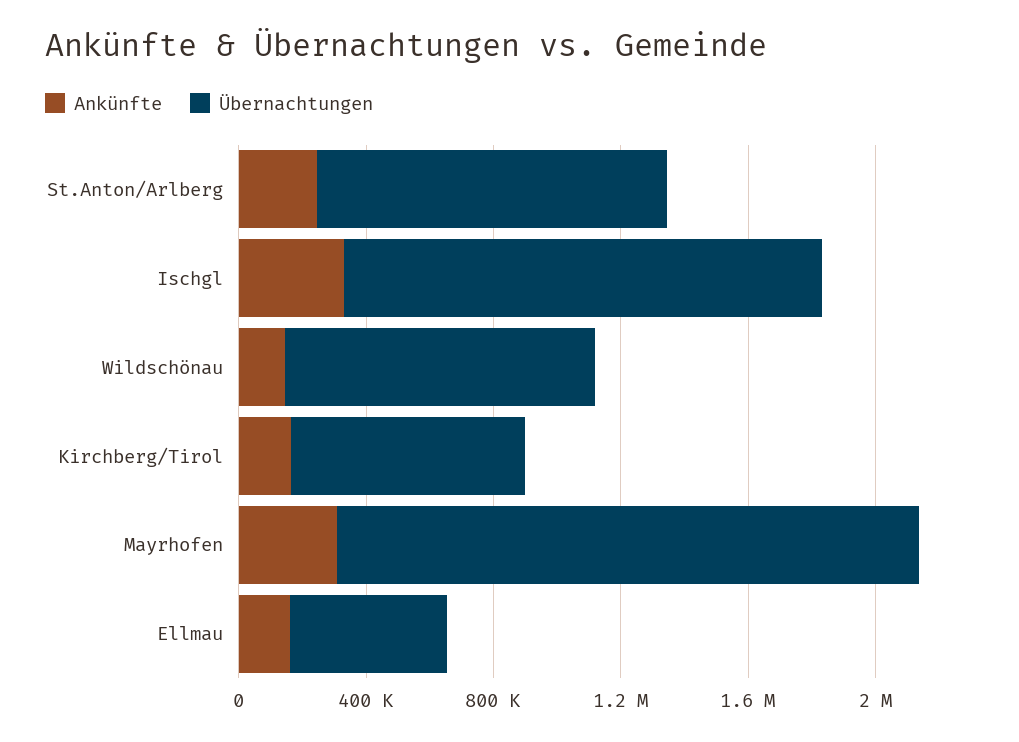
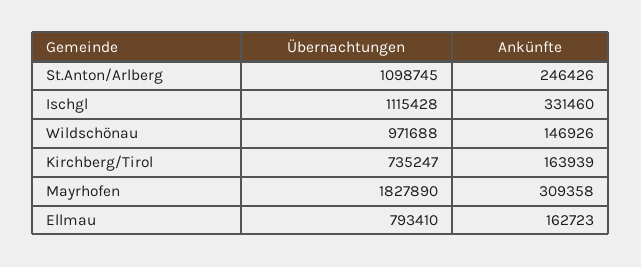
  {
    "Ankünfte": {
      "St.Anton/Arlberg": 246426,
      "Ischgl": 331460,
      "Wildschönau": 146926,
      "Kirchberg/Tirol": 163939,
      "Mayrhofen": 309358,
      "Ellmau": 162723
    },
    "Übernachtungen": {
      "St.Anton/Arlberg": 1098745,
-     "Ischgl": 1500000,
+     "Ischgl": 1115428,
      "Wildschönau": 971688,
      "Kirchberg/Tirol": 735247,
      "Mayrhofen": 1827890,
-     "Ellmau": 500000
+     "Ellmau": 793410
    }
  }

